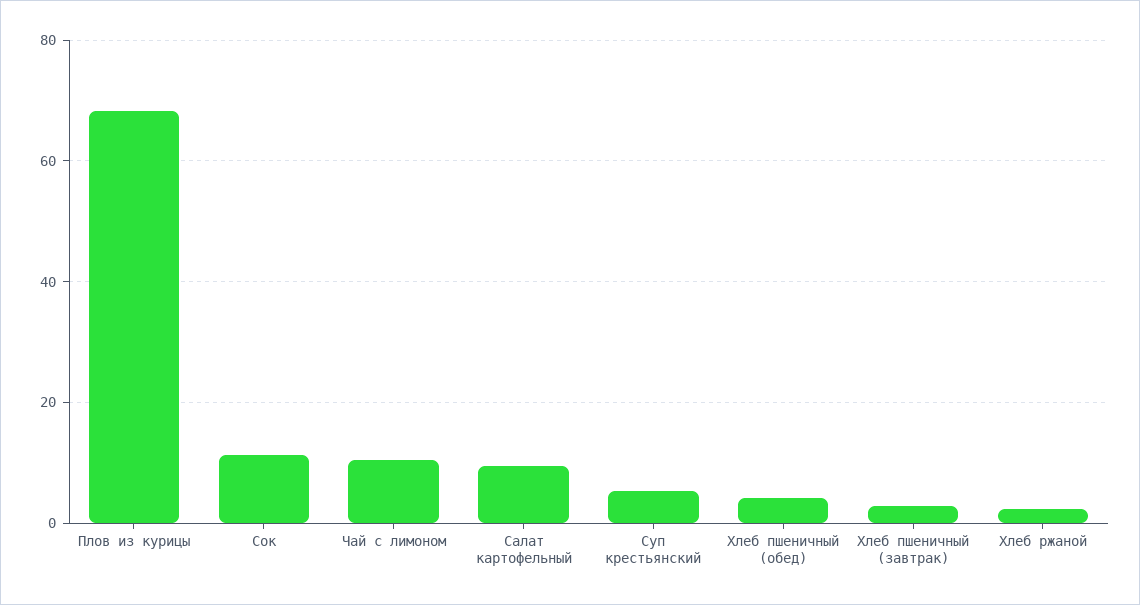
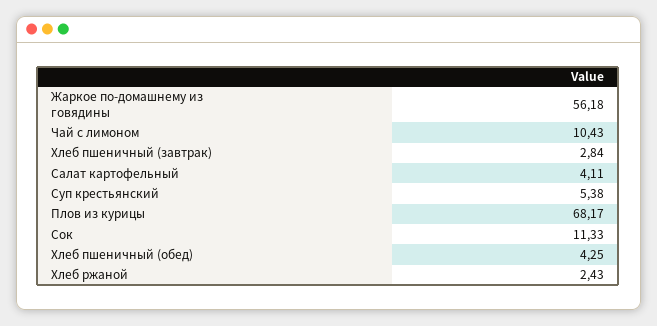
  {
    "Плов из курицы": 68.17,
    "Сок": 11.33,
    "Чай с лимоном": 10.43,
-   "Салат картофельный": 10,
+   "Салат картофельный": 4.11,
    "Суп крестьянский": 5.38,
    "Хлеб пшеничный (обед)": 4.25,
    "Хлеб пшеничный (завтрак)": 2.84,
-   "Хлеб ржаной": 2.43
+   "Хлеб ржаной": 2.43,
+   "Жаркое по-домашнему из говядины": 56.18
  }

